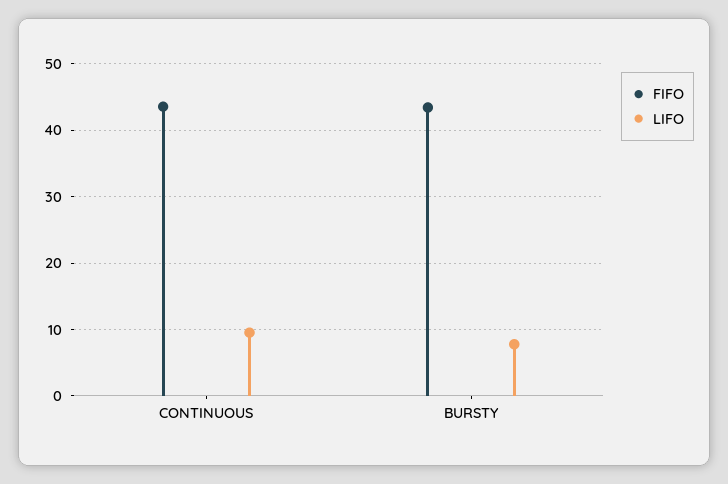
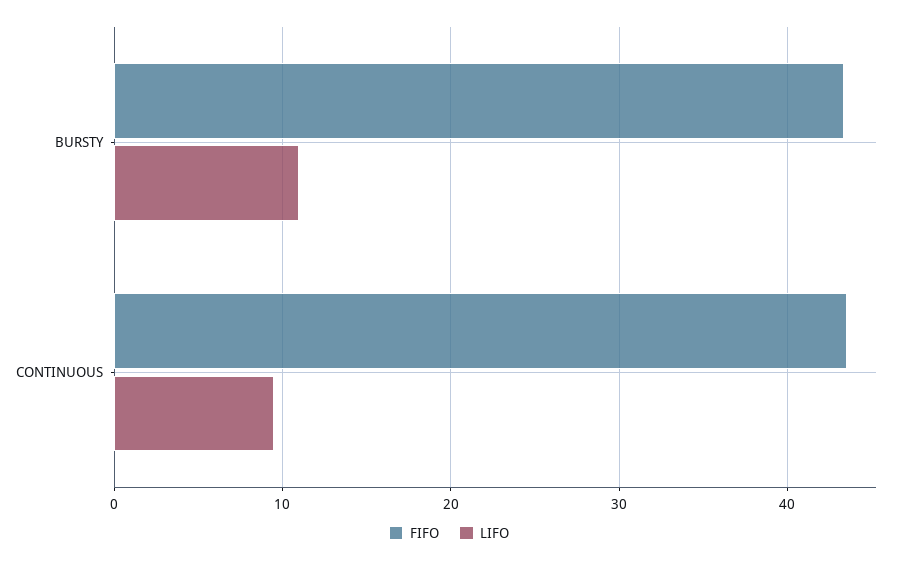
  {
    "FIFO": {
      "CONTINUOUS": 44,
      "BURSTY": 43
    },
    "LIFO": {
      "CONTINUOUS": 10,
-     "BURSTY": 8
+     "BURSTY": 11
    }
  }

